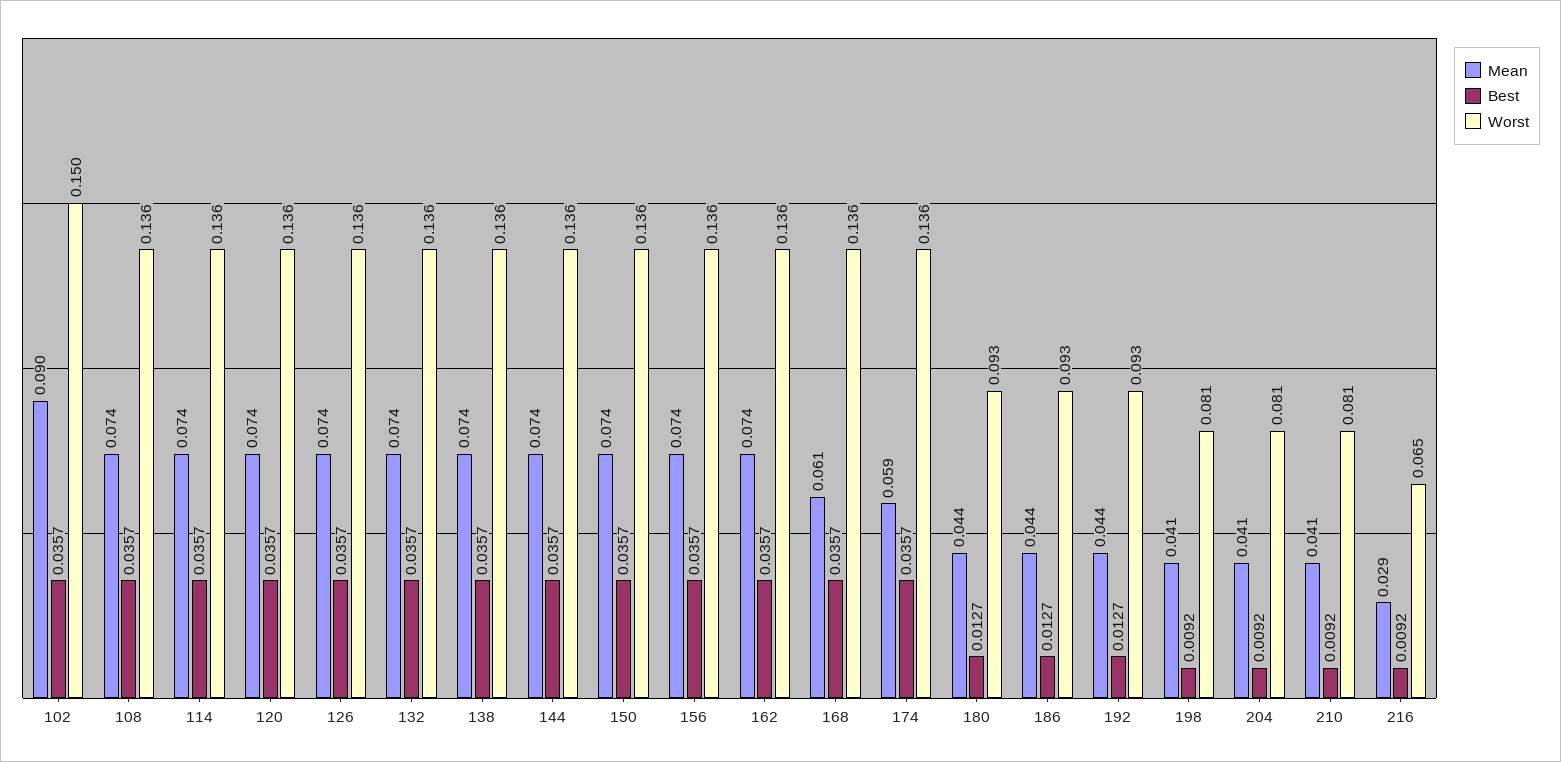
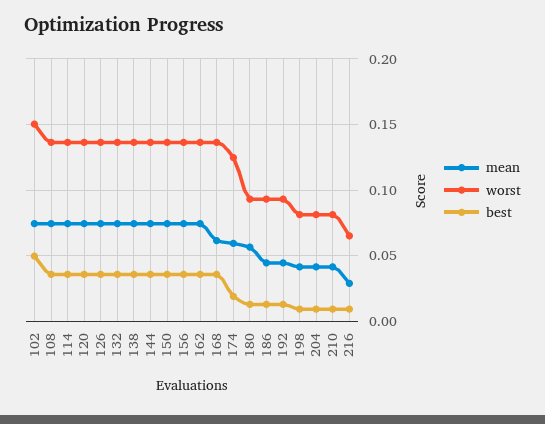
  {
    "Mean": {
-     "102": 0.09,
+     "102": 0.075,
      "108": 0.074,
      "114": 0.074,
      "120": 0.074,
      "126": 0.074,
      "132": 0.074,
      "138": 0.074,
      "144": 0.074,
      "150": 0.074,
      "156": 0.074,
      "162": 0.074,
      "168": 0.061,
      "174": 0.059,
-     "180": 0.044,
+     "180": 0.055,
      "186": 0.044,
      "192": 0.044,
      "198": 0.041,
      "204": 0.041,
      "210": 0.041,
      "216": 0.029
    },
    "Best": {
-     "102": 0.0357,
+     "102": 0.05,
      "108": 0.0357,
      "114": 0.0357,
      "120": 0.0357,
      "126": 0.0357,
      "132": 0.0357,
      "138": 0.0357,
      "144": 0.0357,
      "150": 0.0357,
      "156": 0.0357,
      "162": 0.0357,
      "168": 0.0357,
-     "174": 0.0357,
+     "174": 0.02,
      "180": 0.0127,
      "186": 0.0127,
      "192": 0.0127,
      "198": 0.0092,
      "204": 0.0092,
      "210": 0.0092,
      "216": 0.0092
    },
    "Worst": {
      "102": 0.15,
      "108": 0.136,
      "114": 0.136,
      "120": 0.136,
      "126": 0.136,
      "132": 0.136,
      "138": 0.136,
      "144": 0.136,
      "150": 0.136,
      "156": 0.136,
      "162": 0.136,
      "168": 0.136,
-     "174": 0.136,
+     "174": 0.125,
      "180": 0.093,
      "186": 0.093,
      "192": 0.093,
      "198": 0.081,
      "204": 0.081,
      "210": 0.081,
      "216": 0.065
    }
  }

